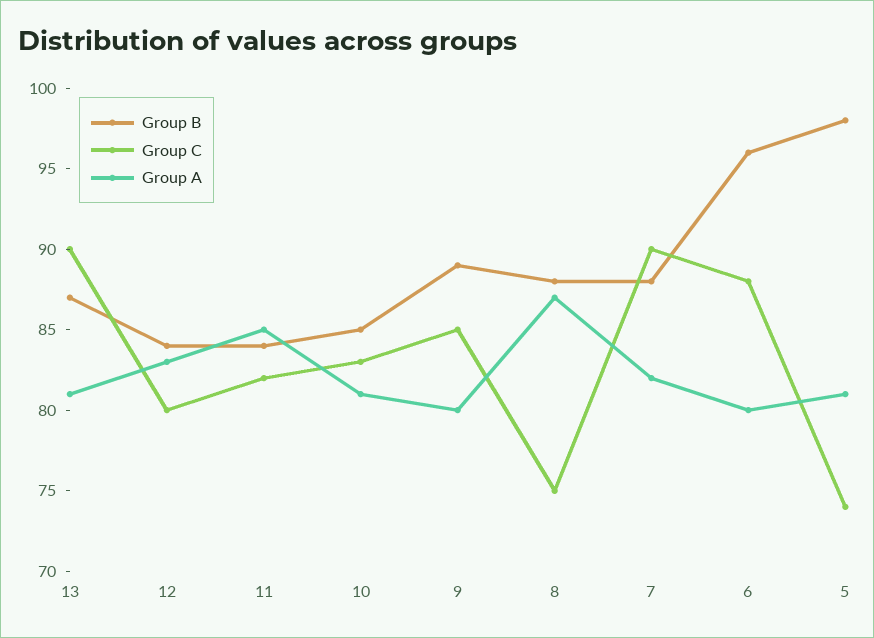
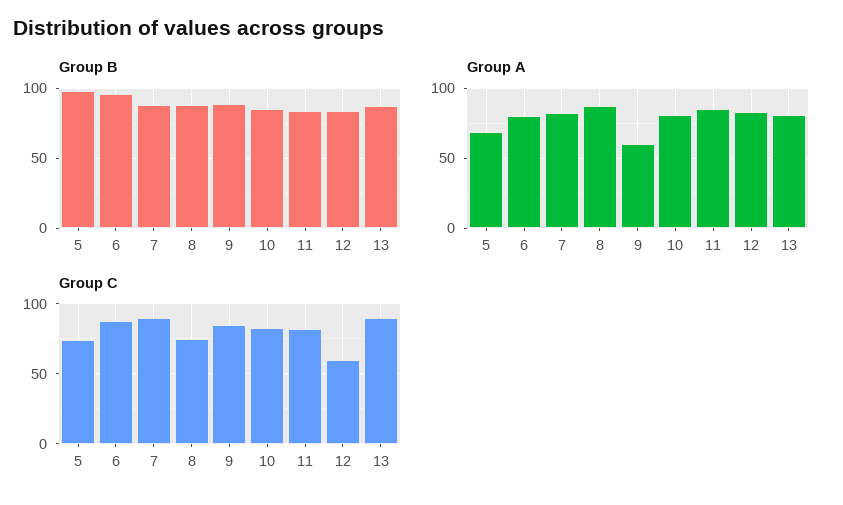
  {
    "Group B": {
      "13": 87,
      "12": 84,
      "11": 84,
      "10": 85,
      "9": 89,
      "8": 88,
      "7": 88,
      "6": 96,
      "5": 98
    },
    "Group C": {
      "13": 90,
-     "12": 80,
+     "12": 60,
      "11": 82,
      "10": 83,
      "9": 85,
      "8": 75,
      "7": 90,
      "6": 88,
      "5": 74
    },
    "Group A": {
      "13": 81,
      "12": 83,
      "11": 85,
      "10": 81,
-     "9": 80,
+     "9": 60,
      "8": 87,
      "7": 82,
      "6": 80,
-     "5": 81
+     "5": 70
    }
  }

